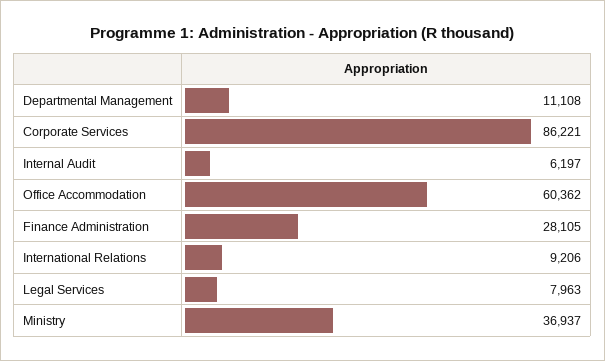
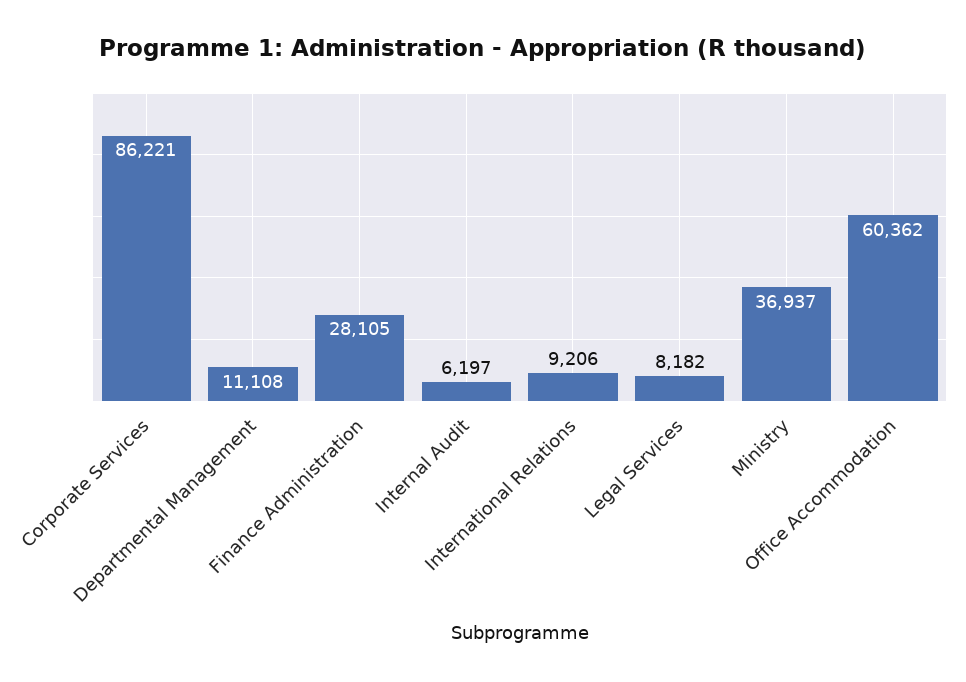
  {
    "Departmental Management": 11108,
    "Corporate Services": 86221,
    "Internal Audit": 6197,
    "Office Accommodation": 60362,
    "Finance Administration": 28105,
    "International Relations": 9206,
-   "Legal Services": 7963,
+   "Legal Services": 8182,
    "Ministry": 36937
  }

